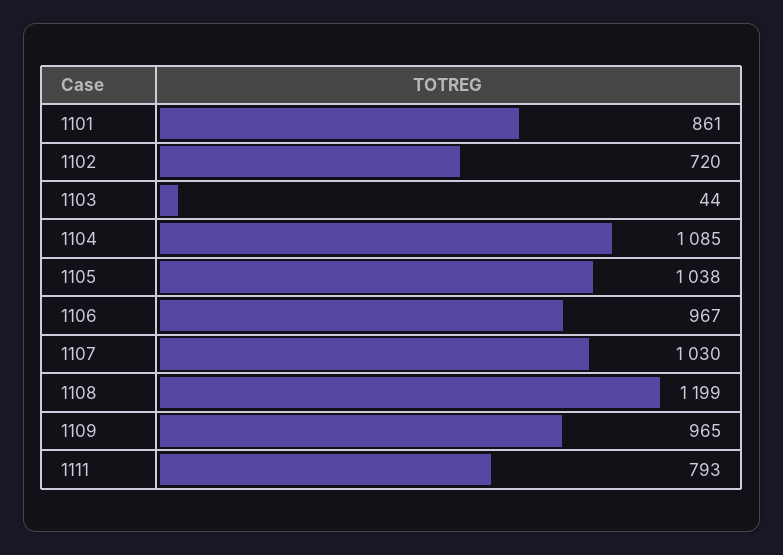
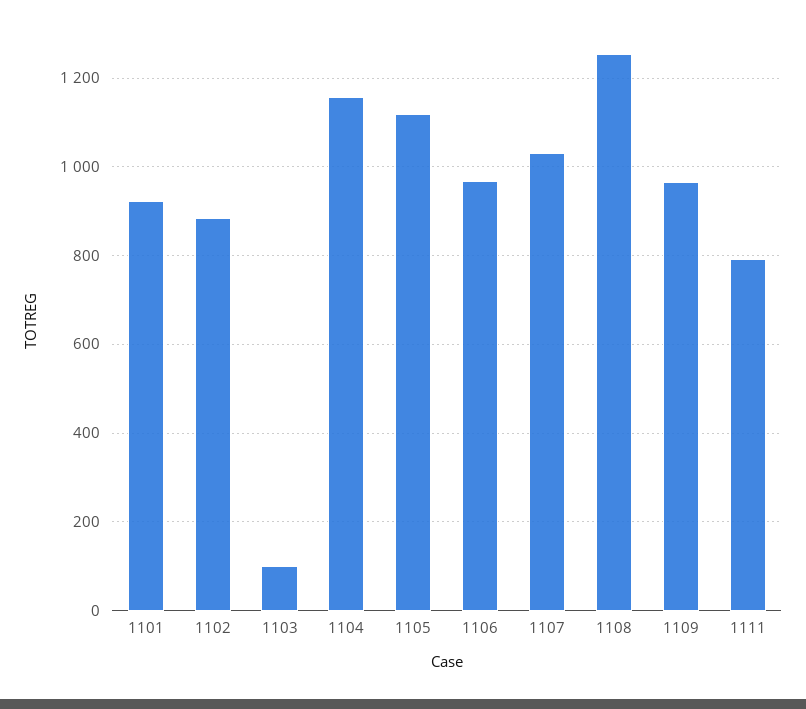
  {
-   "1101": 861,
+   "1101": 920,
-   "1102": 720,
+   "1102": 880,
-   "1103": 44,
+   "1103": 100,
-   "1104": 1085,
+   "1104": 1160,
-   "1105": 1038,
+   "1105": 1120,
    "1106": 967,
    "1107": 1030,
-   "1108": 1199,
+   "1108": 1260,
    "1109": 965,
    "1111": 793
  }

